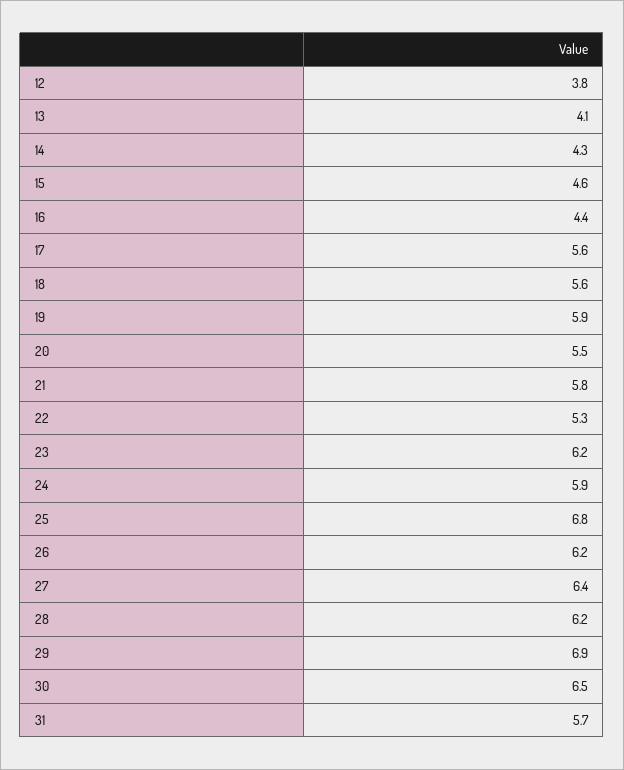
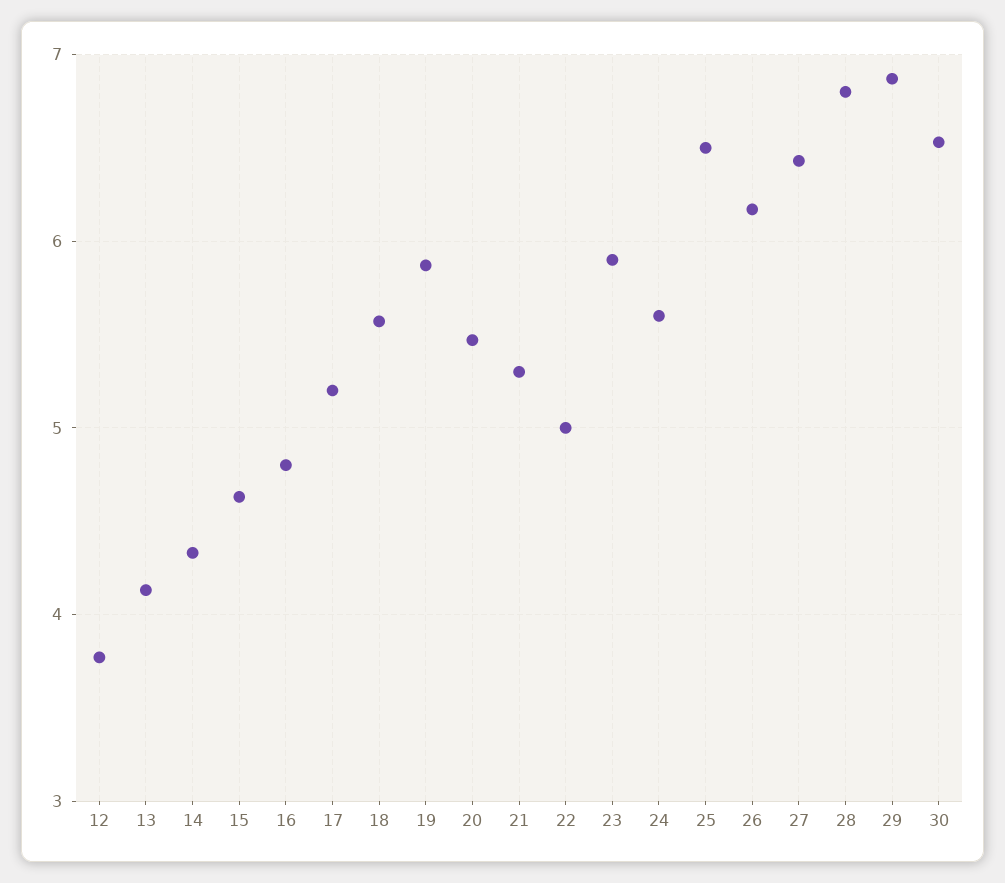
  {
    "12": 3.8,
    "13": 4.1,
    "14": 4.3,
    "15": 4.6,
-   "16": 4.4,
+   "16": 4.8,
-   "17": 5.6,
+   "17": 5.2,
    "18": 5.6,
    "19": 5.9,
    "20": 5.5,
-   "21": 5.8,
+   "21": 5.3,
-   "22": 5.3,
+   "22": 5,
-   "23": 6.2,
+   "23": 5.9,
-   "24": 5.9,
+   "24": 5.6,
-   "25": 6.8,
+   "25": 6.5,
    "26": 6.2,
    "27": 6.4,
-   "28": 6.2,
+   "28": 6.8,
    "29": 6.9,
-   "30": 6.5,
+   "30": 6.5
-   "31": 5.7
  }

